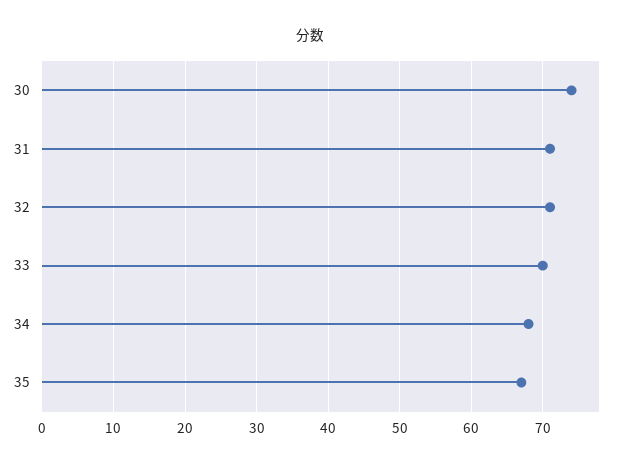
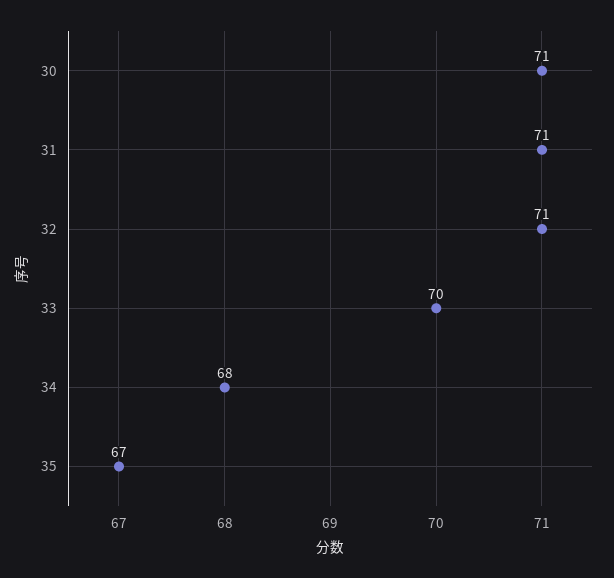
  {
-   "30": 74,
+   "30": 71,
    "31": 71,
    "32": 71,
    "33": 70,
    "34": 68,
    "35": 67
  }

